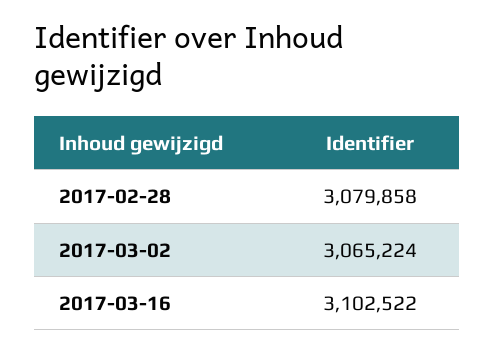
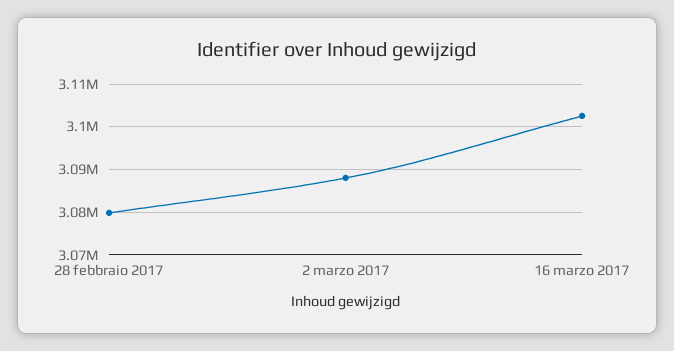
  {
    "2017-02-28": 3079858,
-   "2017-03-02": 3065224,
+   "2017-03-02": 3088000,
    "2017-03-16": 3102522
  }

